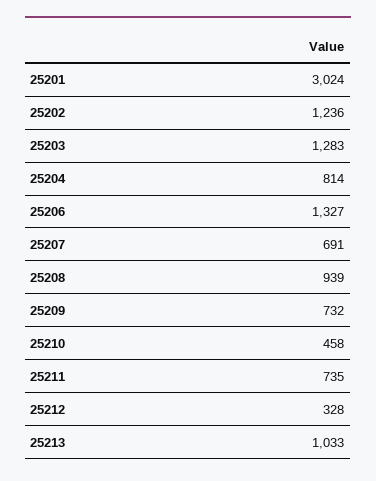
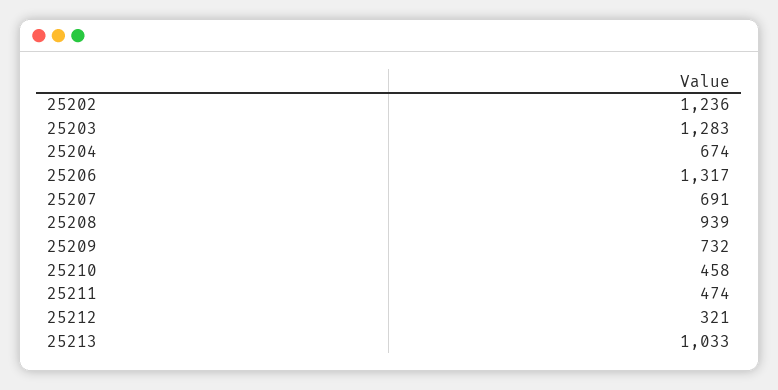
  {
-   "25201": 3024,
    "25202": 1236,
    "25203": 1283,
-   "25204": 814,
+   "25204": 674,
-   "25206": 1327,
+   "25206": 1317,
    "25207": 691,
    "25208": 939,
    "25209": 732,
    "25210": 458,
-   "25211": 735,
+   "25211": 474,
-   "25212": 328,
+   "25212": 321,
    "25213": 1033
  }

